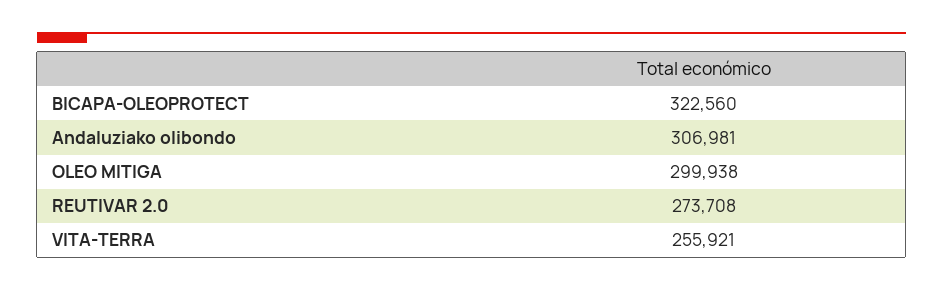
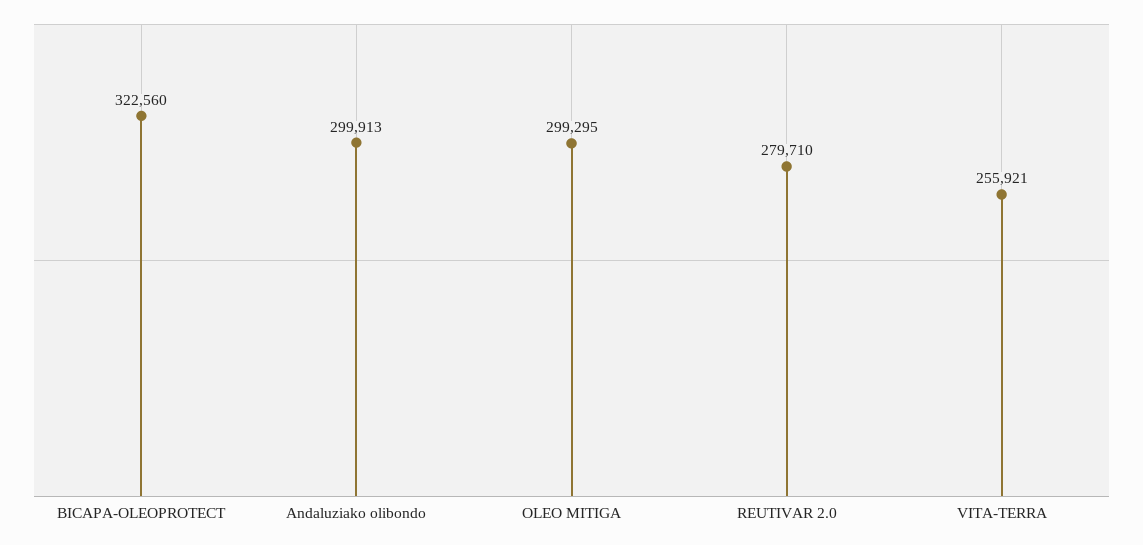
  {
    "BICAPA-OLEOPROTECT": 322560,
-   "Andaluziako olibondo": 306981,
+   "Andaluziako olibondo": 299913,
-   "OLEO MITIGA": 299938,
+   "OLEO MITIGA": 299295,
-   "REUTIVAR 2.0": 273708,
+   "REUTIVAR 2.0": 279710,
    "VITA-TERRA": 255921
  }

